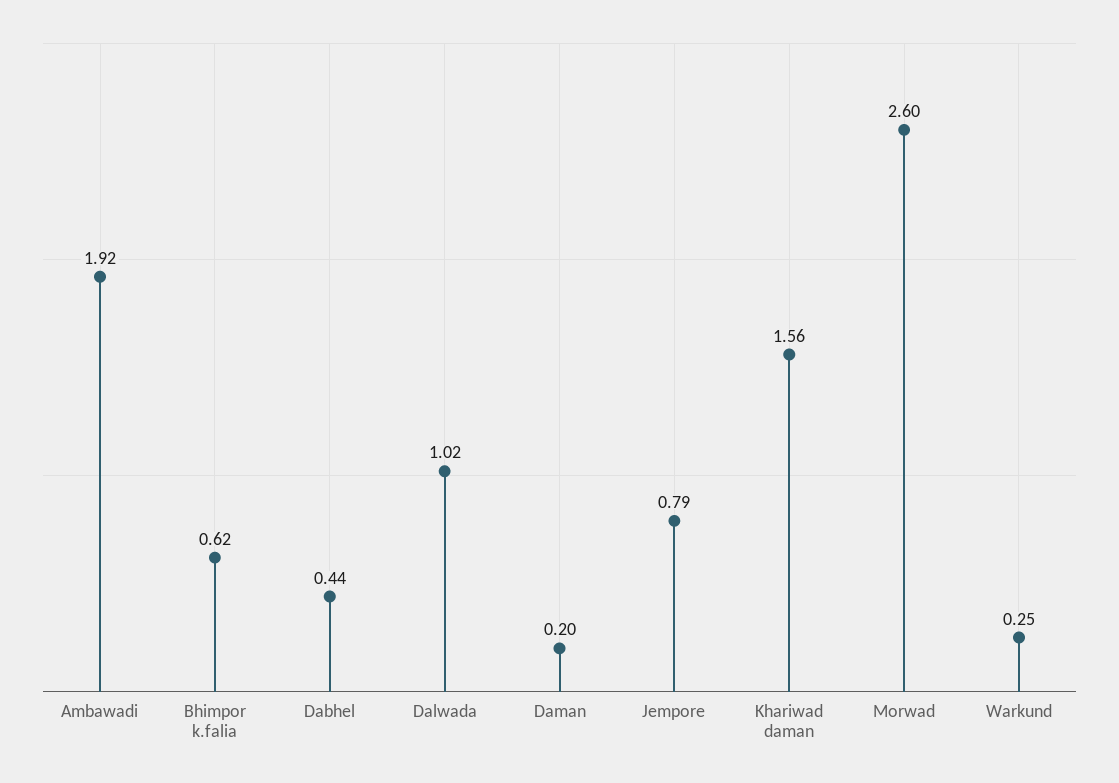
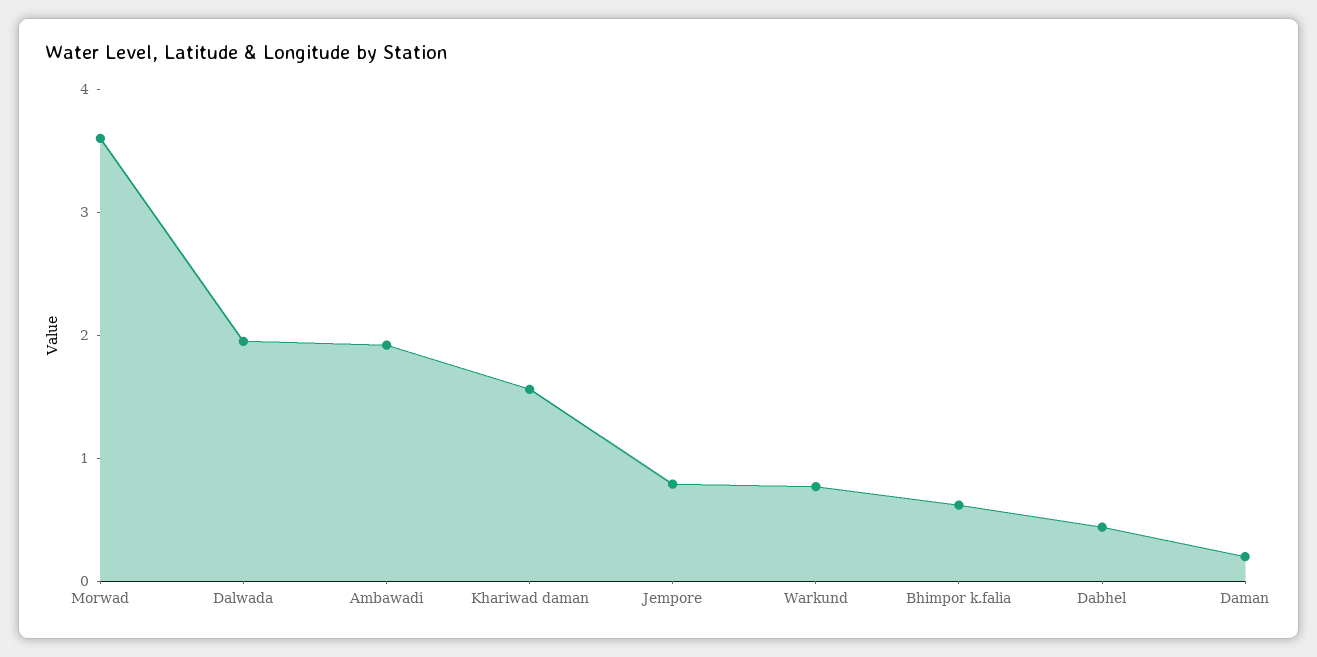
  {
    "Ambawadi": 1.92,
    "Bhimpor k.falia": 0.62,
    "Dabhel": 0.44,
-   "Dalwada": 1.02,
+   "Dalwada": 2,
    "Daman": 0.2,
    "Jempore": 0.79,
    "Khariwad daman": 1.56,
-   "Morwad": 2.6,
+   "Morwad": 3.6,
-   "Warkund": 0.25
+   "Warkund": 0.8
  }

